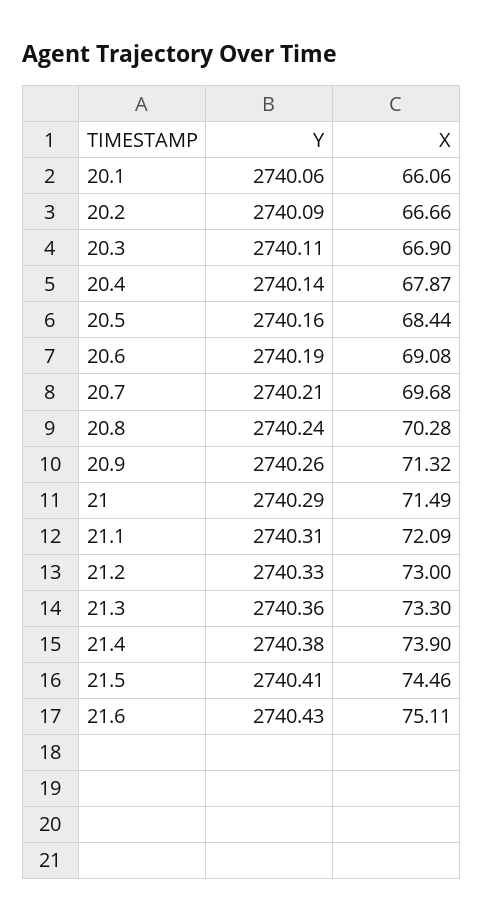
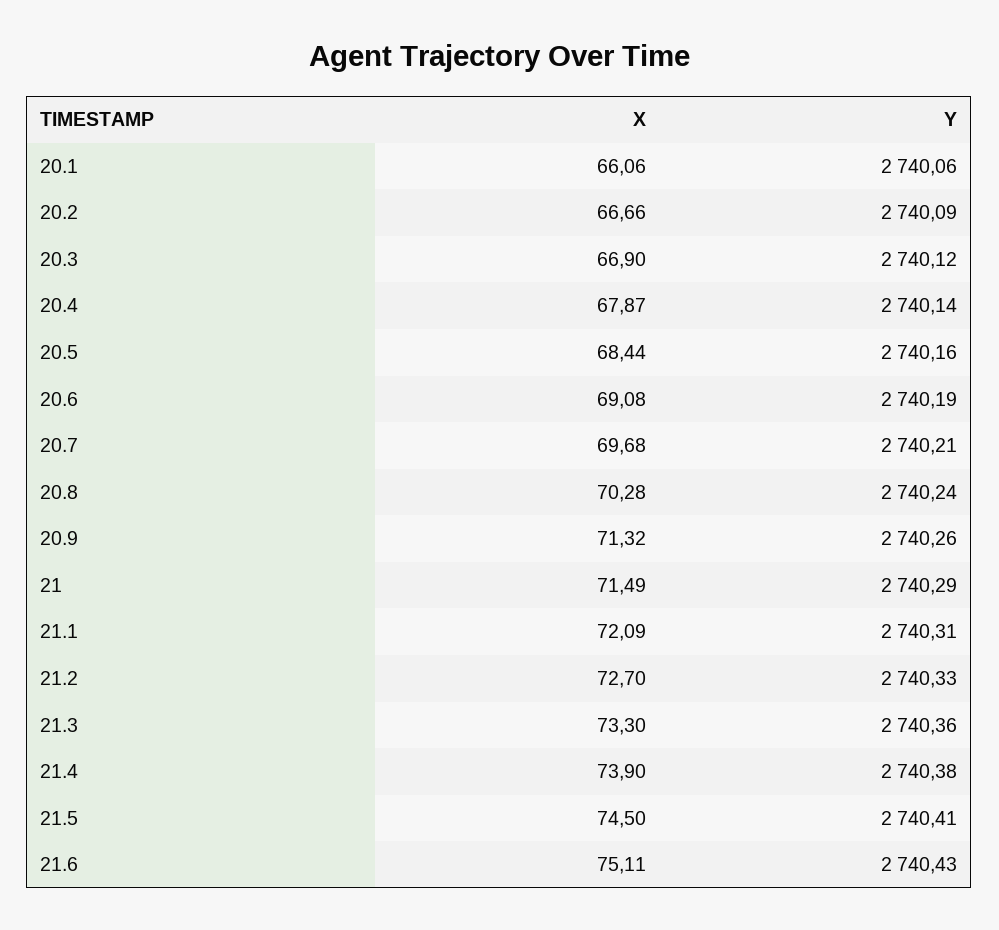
  {
    "Y": {
      "20.1": 2740.06,
      "20.2": 2740.09,
-     "20.3": 2740.11,
+     "20.3": 2740.12,
      "20.4": 2740.14,
      "20.5": 2740.16,
      "20.6": 2740.19,
      "20.7": 2740.21,
      "20.8": 2740.24,
      "20.9": 2740.26,
      "21": 2740.29,
      "21.1": 2740.31,
      "21.2": 2740.33,
      "21.3": 2740.36,
      "21.4": 2740.38,
      "21.5": 2740.41,
      "21.6": 2740.43
    },
    "X": {
      "20.1": 66.06,
      "20.2": 66.66,
      "20.3": 66.9,
      "20.4": 67.87,
      "20.5": 68.44,
      "20.6": 69.08,
      "20.7": 69.68,
      "20.8": 70.28,
      "20.9": 71.32,
      "21": 71.49,
      "21.1": 72.09,
-     "21.2": 73,
+     "21.2": 72.7,
      "21.3": 73.3,
      "21.4": 73.9,
-     "21.5": 74.46,
+     "21.5": 74.5,
      "21.6": 75.11
    }
  }

